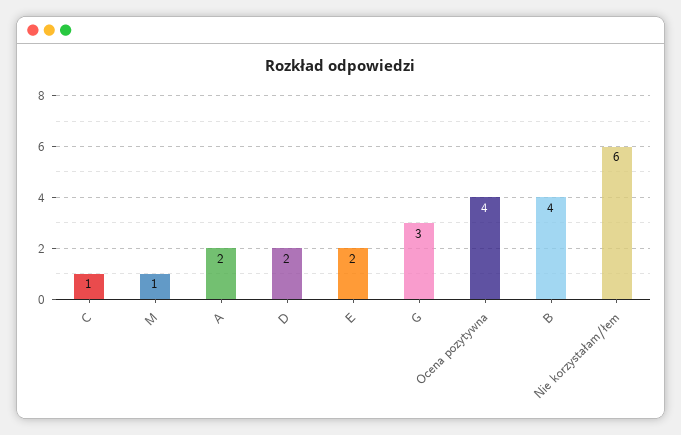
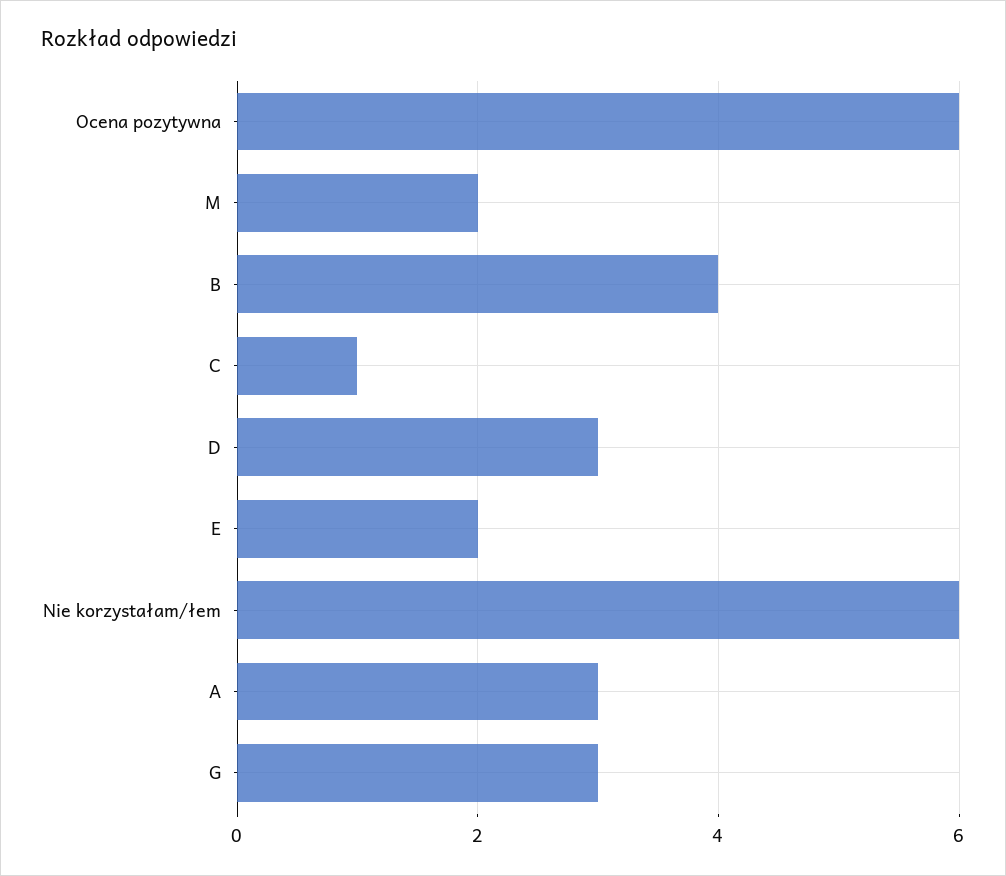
  {
    "C": 1,
-   "M": 1,
+   "M": 2,
-   "A": 2,
+   "A": 3,
-   "D": 2,
+   "D": 3,
    "E": 2,
    "G": 3,
-   "Ocena pozytywna": 4,
+   "Ocena pozytywna": 6,
    "B": 4,
    "Nie korzystałam/łem": 6
  }

